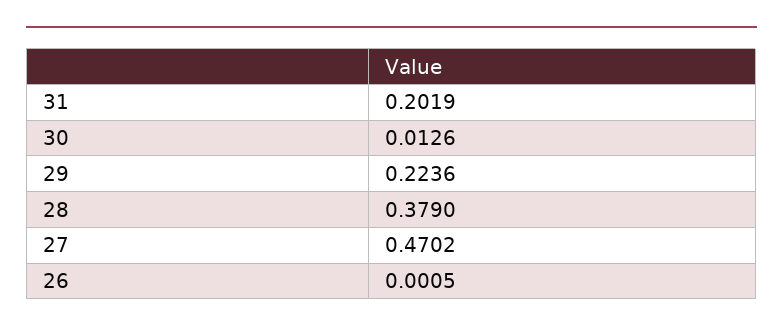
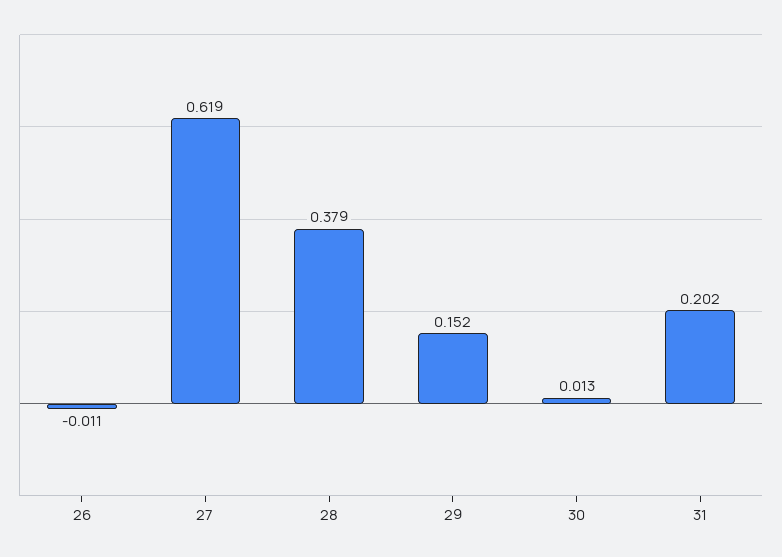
  {
    "31": 0.2019,
    "30": 0.0126,
-   "29": 0.2236,
+   "29": 0.152,
    "28": 0.379,
-   "27": 0.4702,
+   "27": 0.619,
-   "26": 0.0005
+   "26": -0.011
  }

